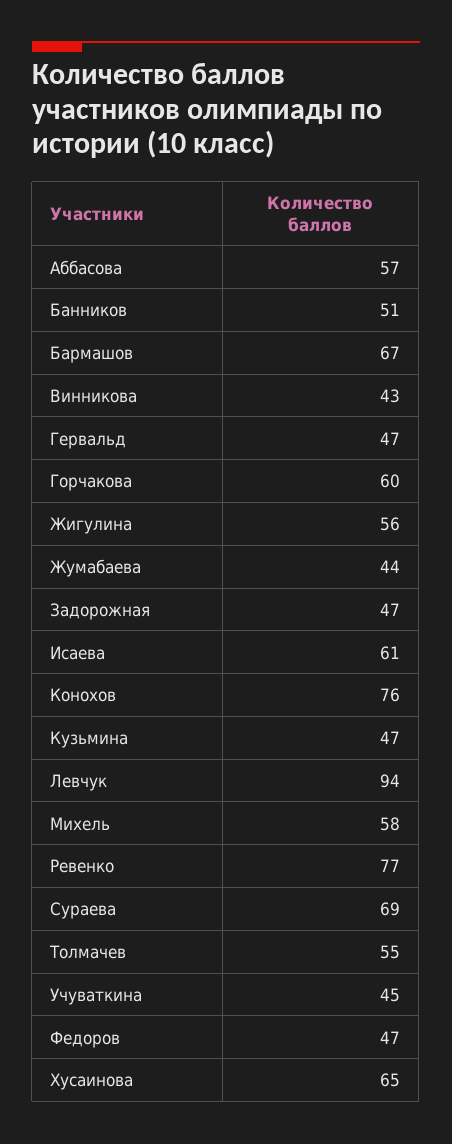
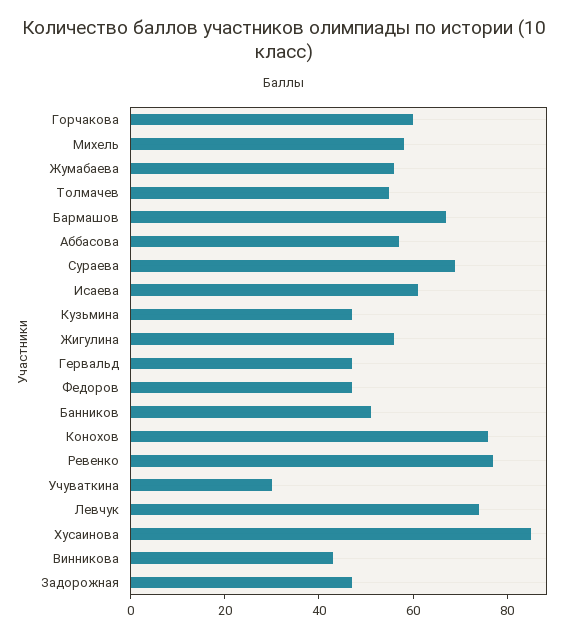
  {
    "Аббасова": 57,
    "Банников": 51,
    "Бармашов": 67,
    "Винникова": 43,
    "Гервальд": 47,
    "Горчакова": 60,
    "Жигулина": 56,
-   "Жумабаева": 44,
+   "Жумабаева": 55,
    "Задорожная": 47,
    "Исаева": 61,
    "Конохов": 76,
    "Кузьмина": 47,
-   "Левчук": 94,
+   "Левчук": 75,
    "Михель": 58,
    "Ревенко": 77,
    "Сураева": 69,
    "Толмачев": 55,
-   "Учуваткина": 45,
+   "Учуваткина": 30,
    "Федоров": 47,
-   "Хусаинова": 65
+   "Хусаинова": 85
  }

